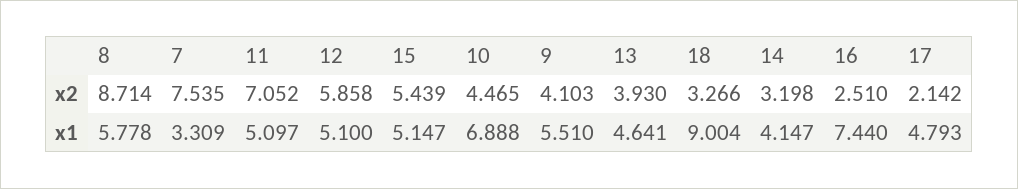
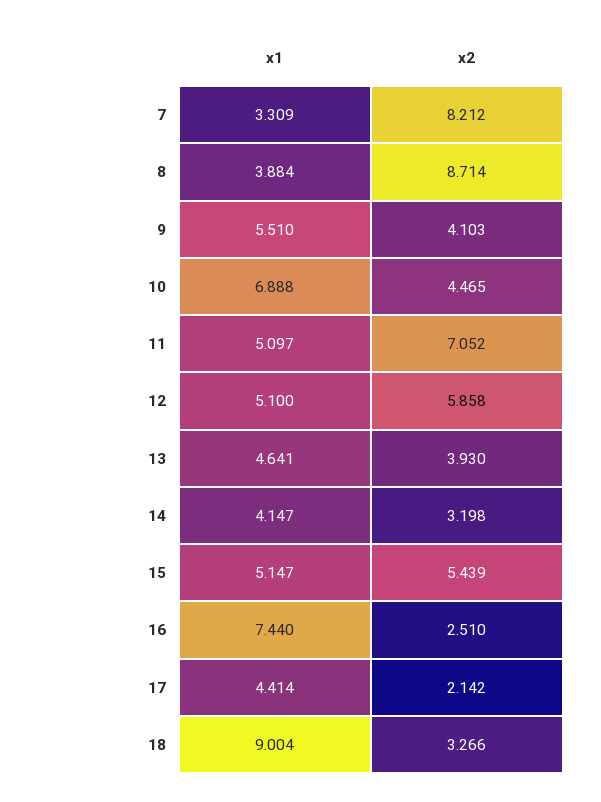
  {
    "8": {
      "x2": 8.714,
-     "x1": 5.778
+     "x1": 3.884
    },
    "7": {
-     "x2": 7.535,
+     "x2": 8.212,
      "x1": 3.309
    },
    "11": {
      "x2": 7.052,
      "x1": 5.097
    },
    "12": {
      "x2": 5.858,
      "x1": 5.1
    },
    "15": {
      "x2": 5.439,
      "x1": 5.147
    },
    "10": {
      "x2": 4.465,
      "x1": 6.888
    },
    "9": {
      "x2": 4.103,
      "x1": 5.51
    },
    "13": {
      "x2": 3.93,
      "x1": 4.641
    },
    "18": {
      "x2": 3.266,
      "x1": 9.004
    },
    "14": {
      "x2": 3.198,
      "x1": 4.147
    },
    "16": {
      "x2": 2.51,
      "x1": 7.44
    },
    "17": {
      "x2": 2.142,
-     "x1": 4.793
+     "x1": 4.414
    }
  }

